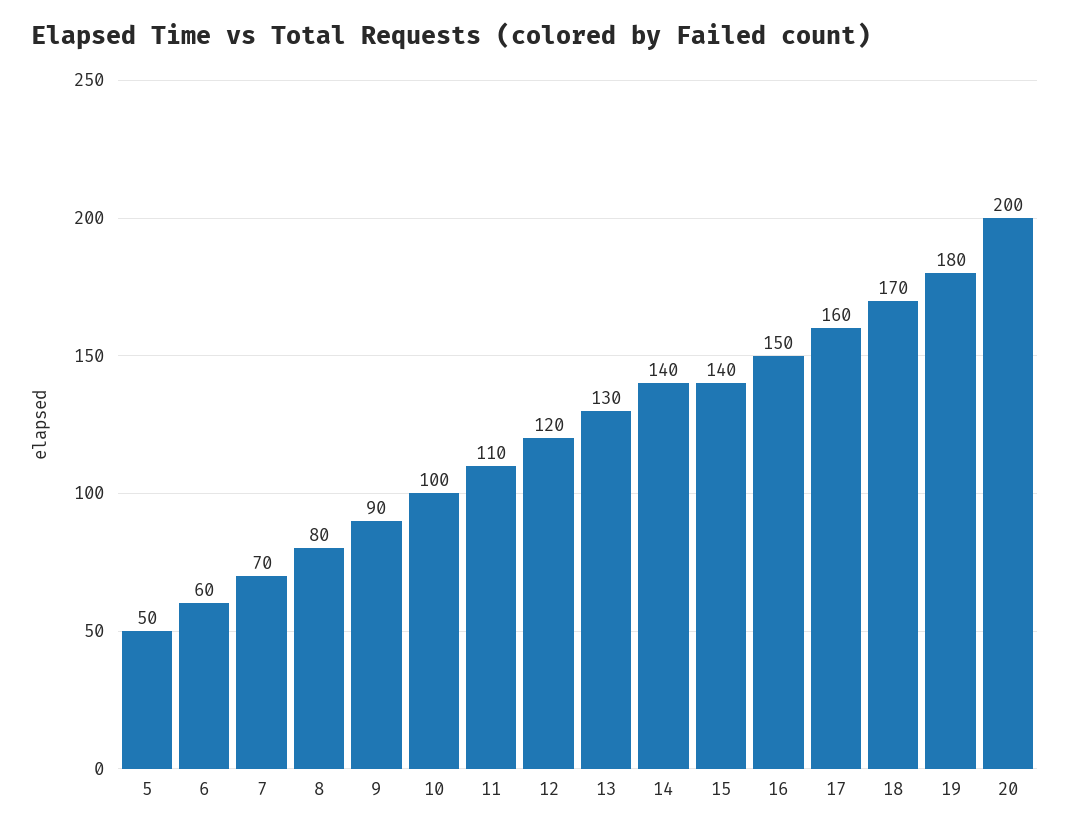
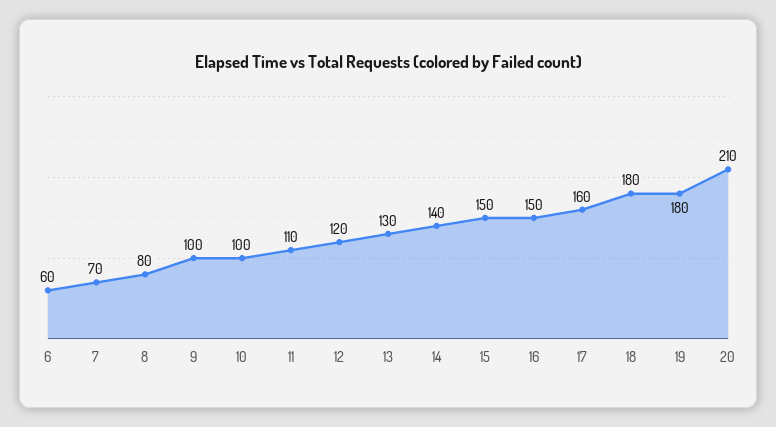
  {
-   "5": 50,
    "6": 60,
    "7": 70,
    "8": 80,
-   "9": 90,
+   "9": 100,
    "10": 100,
    "11": 110,
    "12": 120,
    "13": 130,
    "14": 140,
-   "15": 140,
+   "15": 150,
    "16": 150,
    "17": 160,
-   "18": 170,
+   "18": 180,
    "19": 180,
-   "20": 200
+   "20": 210
  }

